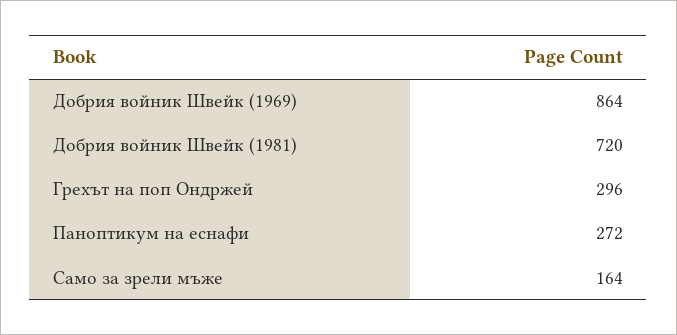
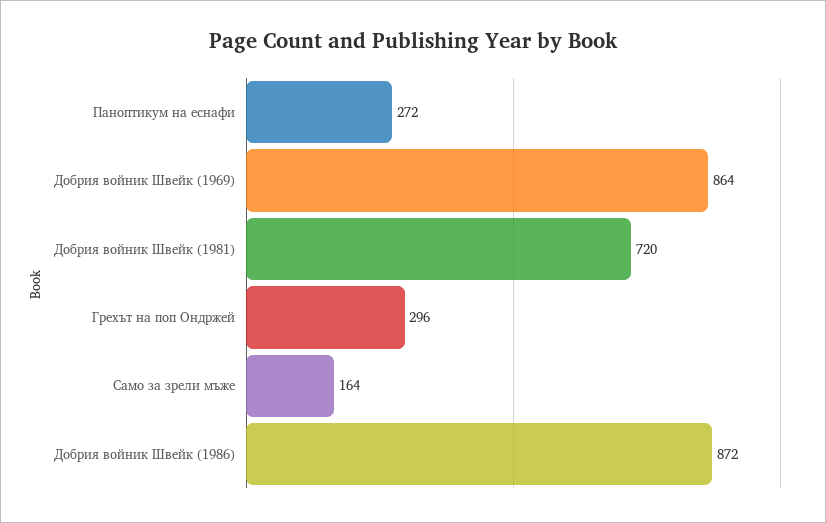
  {
    "Добрия войник Швейк (1969)": 864,
    "Добрия войник Швейк (1981)": 720,
    "Грехът на поп Ондржей": 296,
    "Паноптикум на еснафи": 272,
-   "Само за зрели мъже": 164
+   "Само за зрели мъже": 164,
+   "Добрия войник Швейк (1986)": 872
  }

